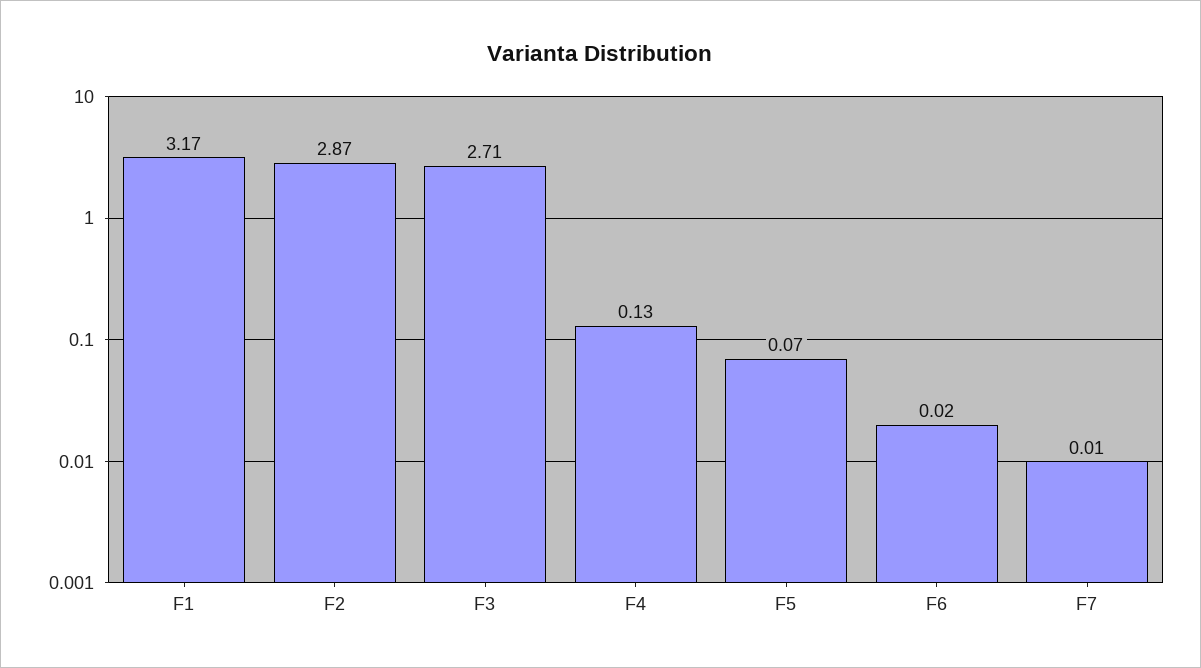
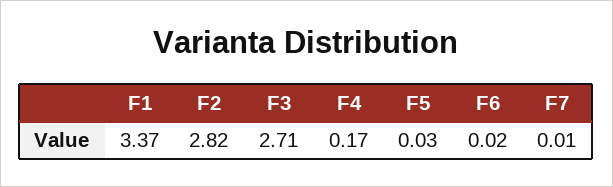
  {
-   "F1": 3.17,
+   "F1": 3.37,
-   "F2": 2.87,
+   "F2": 2.82,
    "F3": 2.71,
-   "F4": 0.13,
+   "F4": 0.17,
-   "F5": 0.07,
+   "F5": 0.03,
    "F6": 0.02,
    "F7": 0.01
  }

